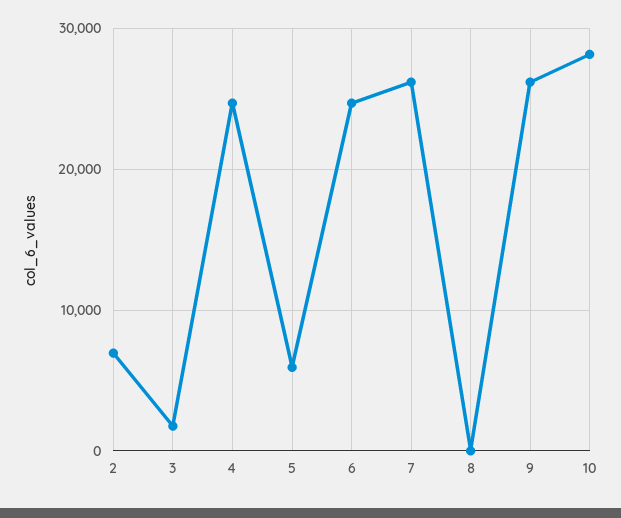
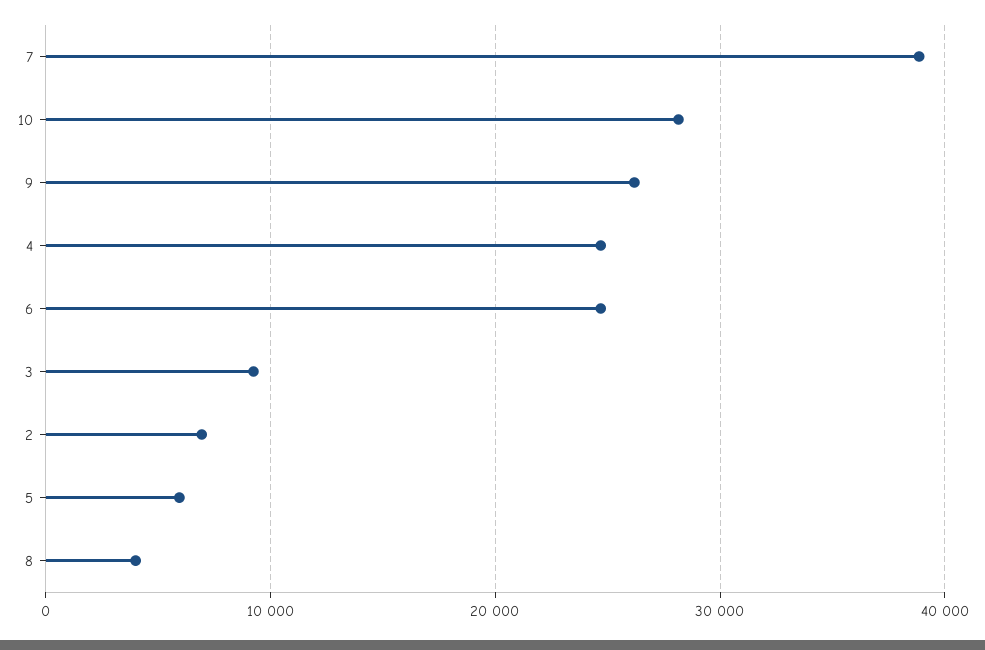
  {
    "2": 7000,
-   "3": 2000,
+   "3": 9000,
    "4": 25000,
    "5": 6000,
    "6": 25000,
-   "7": 26000,
+   "7": 39000,
-   "8": 0,
+   "8": 4000,
    "9": 26000,
    "10": 28000
  }

